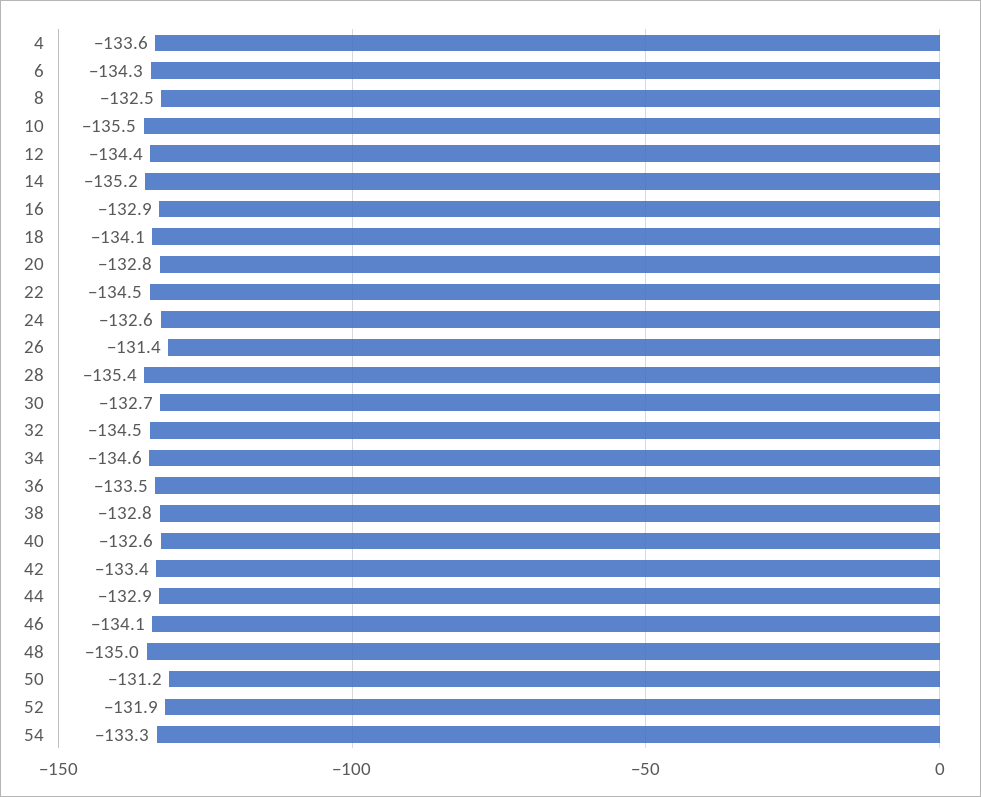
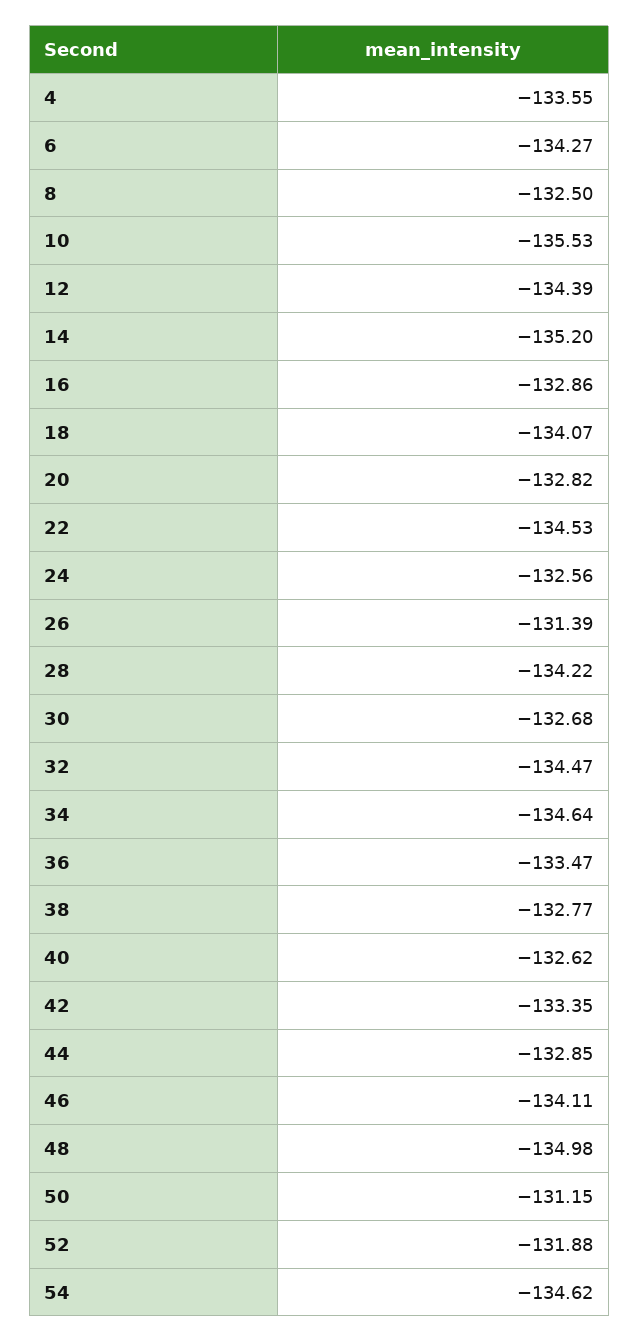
  {
    "4": -133.55,
    "6": -134.27,
    "8": -132.5,
    "10": -135.53,
    "12": -134.39,
    "14": -135.2,
    "16": -132.86,
    "18": -134.07,
    "20": -132.82,
    "22": -134.53,
    "24": -132.56,
    "26": -131.39,
-   "28": -135.4,
+   "28": -134.22,
    "30": -132.68,
    "32": -134.47,
    "34": -134.64,
    "36": -133.47,
    "38": -132.77,
    "40": -132.62,
    "42": -133.35,
    "44": -132.85,
    "46": -134.11,
    "48": -134.98,
    "50": -131.15,
    "52": -131.88,
-   "54": -133.3
+   "54": -134.62
  }

